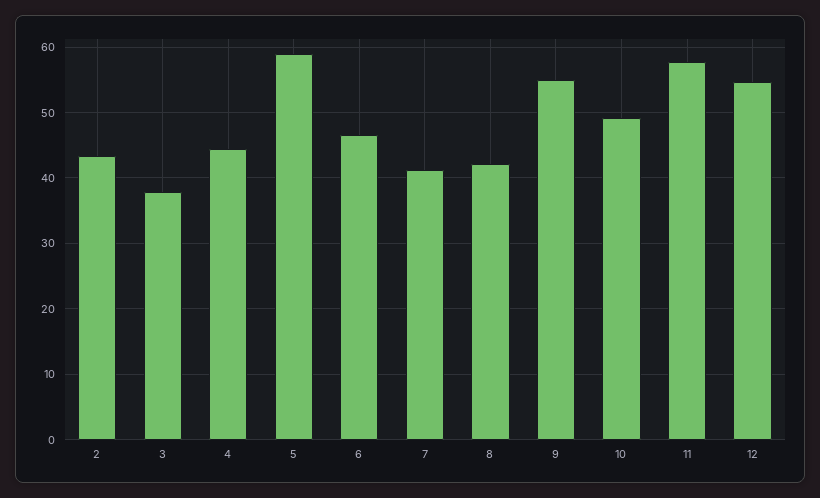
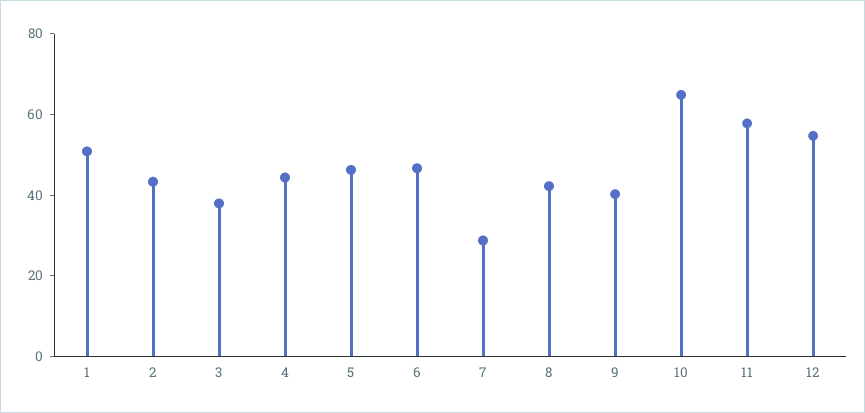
  {
    "2": 43,
    "3": 38,
    "4": 44,
-   "5": 59,
+   "5": 45,
    "6": 47,
-   "7": 41,
+   "7": 30,
    "8": 42,
-   "9": 55,
+   "9": 40,
-   "10": 49,
+   "10": 65,
    "11": 58,
-   "12": 55
+   "12": 55,
+   "1": 50
  }

